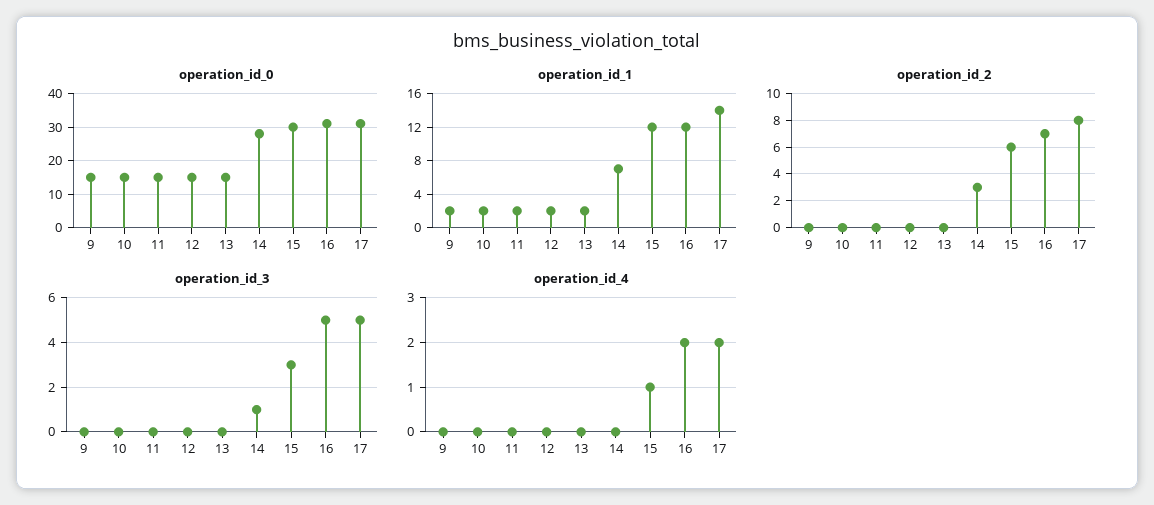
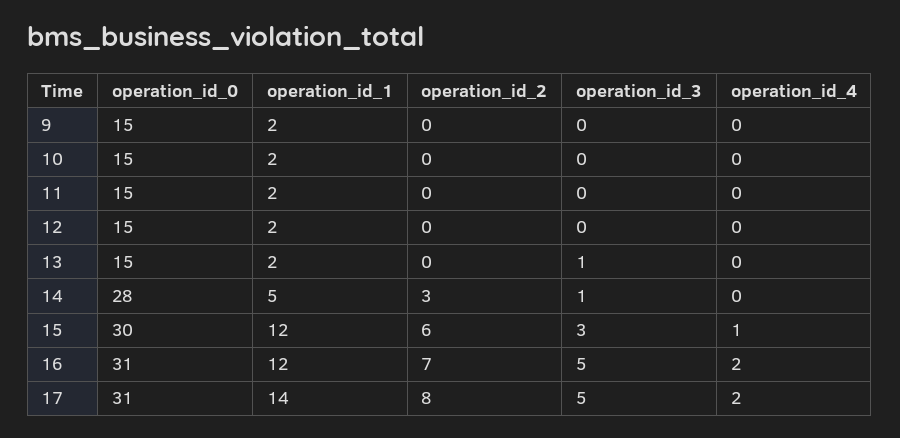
  {
    "operation_id_0": {
      "9": 15,
      "10": 15,
      "11": 15,
      "12": 15,
      "13": 15,
      "14": 28,
      "15": 30,
      "16": 31,
      "17": 31
    },
    "operation_id_1": {
      "9": 2,
      "10": 2,
      "11": 2,
      "12": 2,
      "13": 2,
-     "14": 7,
+     "14": 5,
      "15": 12,
      "16": 12,
      "17": 14
    },
    "operation_id_2": {
      "9": 0,
      "10": 0,
      "11": 0,
      "12": 0,
      "13": 0,
      "14": 3,
      "15": 6,
      "16": 7,
      "17": 8
    },
    "operation_id_3": {
      "9": 0,
      "10": 0,
      "11": 0,
      "12": 0,
-     "13": 0,
+     "13": 1,
      "14": 1,
      "15": 3,
      "16": 5,
      "17": 5
    },
    "operation_id_4": {
      "9": 0,
      "10": 0,
      "11": 0,
      "12": 0,
      "13": 0,
      "14": 0,
      "15": 1,
      "16": 2,
      "17": 2
    }
  }

